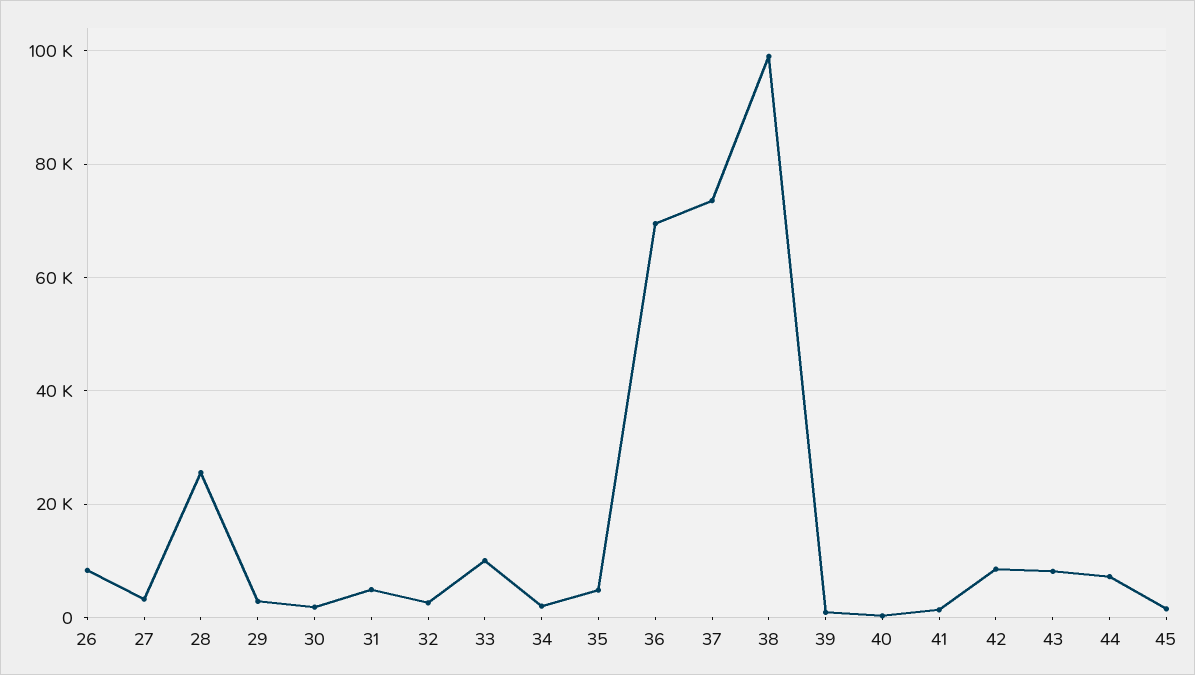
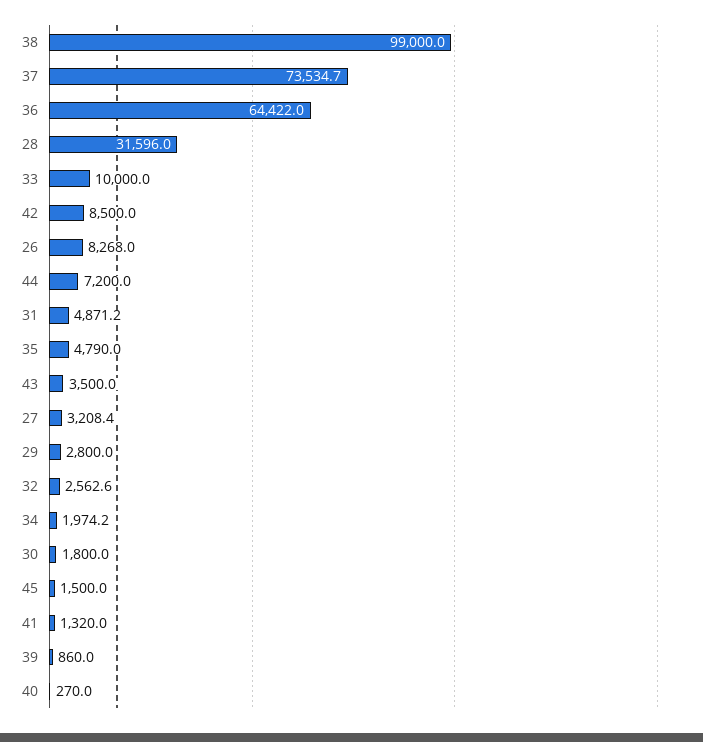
  {
    "26": 8268,
    "27": 3208.4,
-   "28": 26000,
+   "28": 31596,
    "29": 2800,
    "30": 1800,
    "31": 4871.2,
    "32": 2562.6,
    "33": 10000,
    "34": 1974.2,
    "35": 4790,
-   "36": 70000,
+   "36": 64422,
    "37": 73534.7,
    "38": 99000,
    "39": 860,
    "40": 270,
    "41": 1320,
    "42": 8500,
-   "43": 8000,
+   "43": 3500,
    "44": 7200,
    "45": 1500
  }

